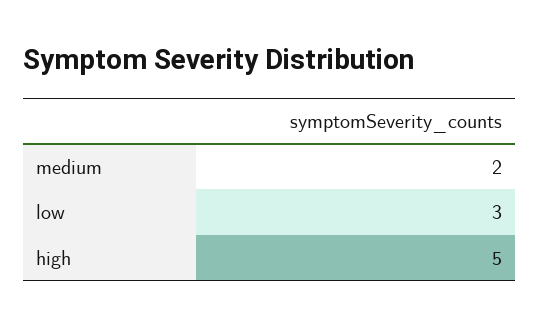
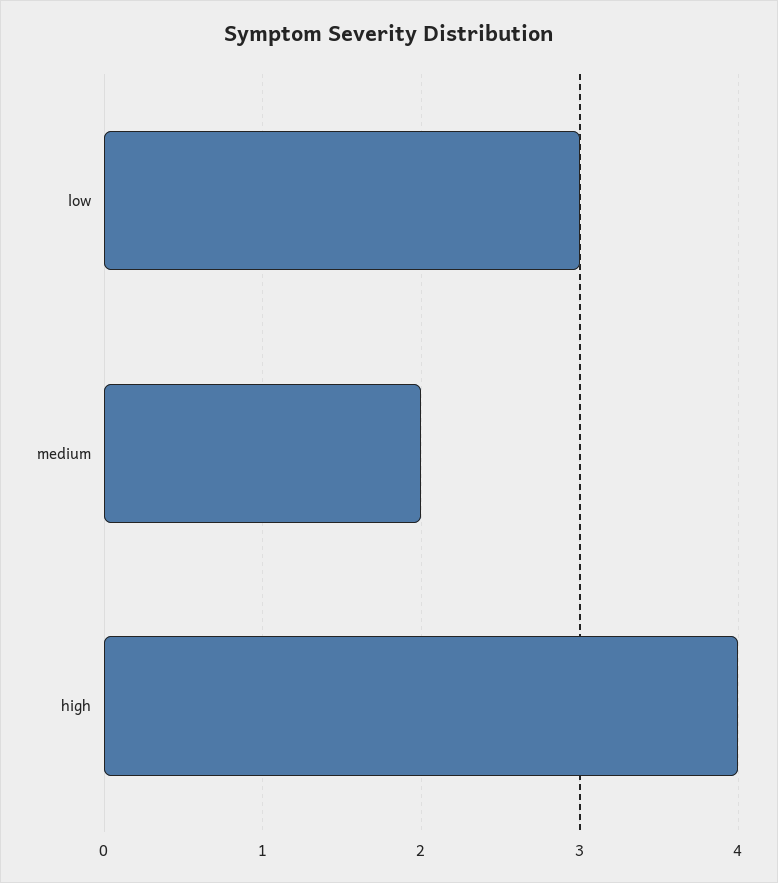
  {
    "medium": 2,
    "low": 3,
-   "high": 5
+   "high": 4
  }

